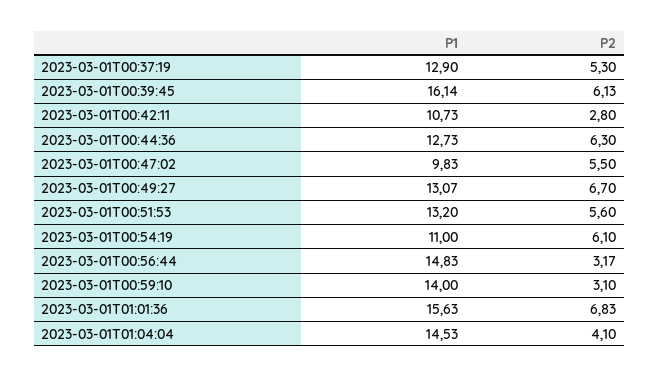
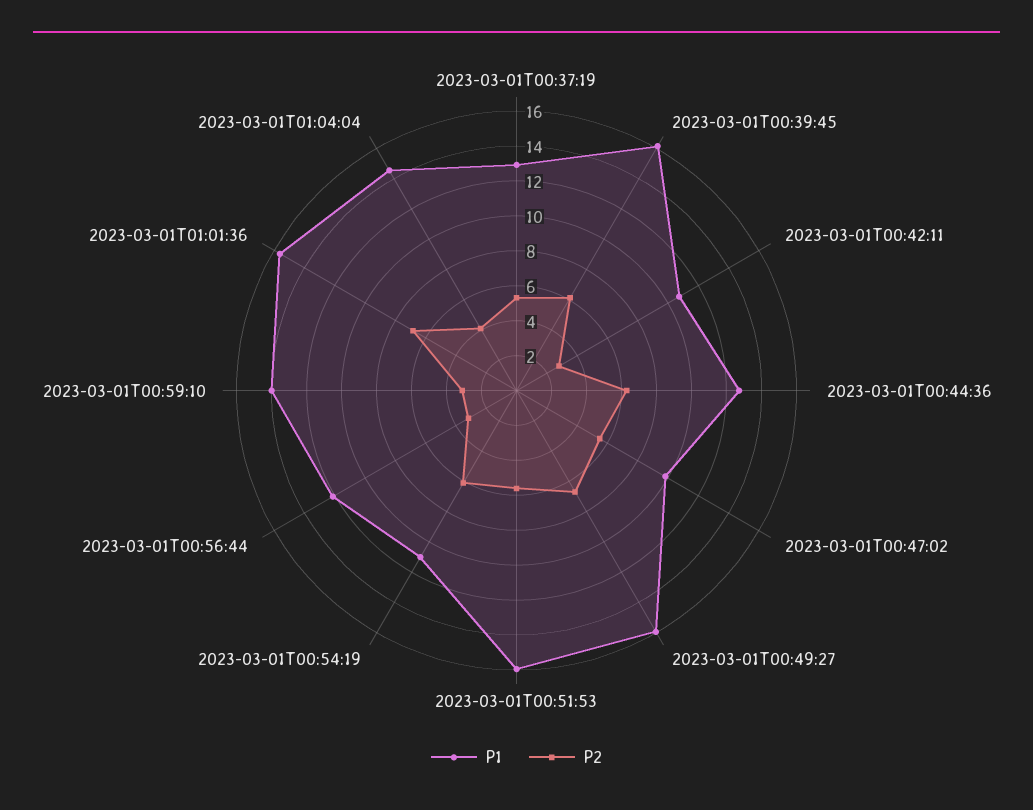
  {
    "P1": {
      "2023-03-01T00:37:19": 12.9,
      "2023-03-01T00:39:45": 16.14,
      "2023-03-01T00:42:11": 10.73,
      "2023-03-01T00:44:36": 12.73,
      "2023-03-01T00:47:02": 9.83,
-     "2023-03-01T00:49:27": 13.07,
+     "2023-03-01T00:49:27": 16,
-     "2023-03-01T00:51:53": 13.2,
+     "2023-03-01T00:51:53": 16,
      "2023-03-01T00:54:19": 11,
-     "2023-03-01T00:56:44": 14.83,
+     "2023-03-01T00:56:44": 12,
      "2023-03-01T00:59:10": 14,
      "2023-03-01T01:01:36": 15.63,
      "2023-03-01T01:04:04": 14.53
    },
    "P2": {
      "2023-03-01T00:37:19": 5.3,
      "2023-03-01T00:39:45": 6.13,
      "2023-03-01T00:42:11": 2.8,
      "2023-03-01T00:44:36": 6.3,
      "2023-03-01T00:47:02": 5.5,
      "2023-03-01T00:49:27": 6.7,
      "2023-03-01T00:51:53": 5.6,
      "2023-03-01T00:54:19": 6.1,
      "2023-03-01T00:56:44": 3.17,
      "2023-03-01T00:59:10": 3.1,
      "2023-03-01T01:01:36": 6.83,
      "2023-03-01T01:04:04": 4.1
    }
  }

